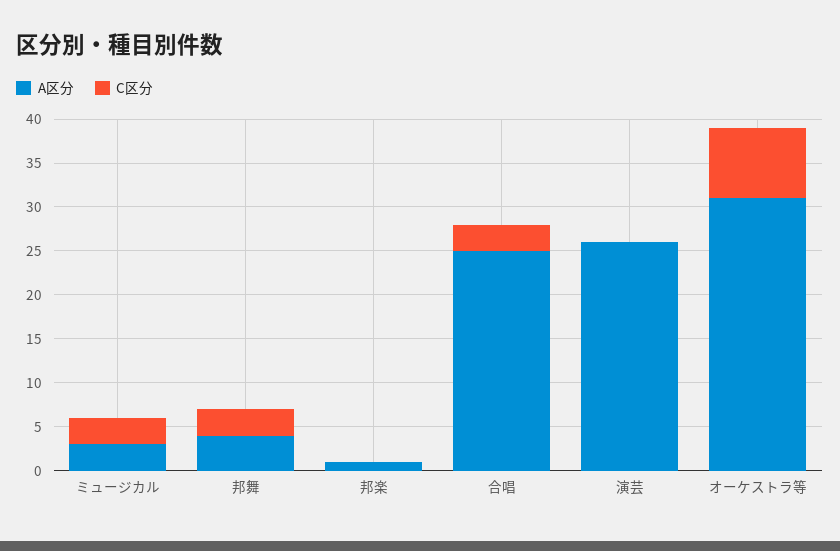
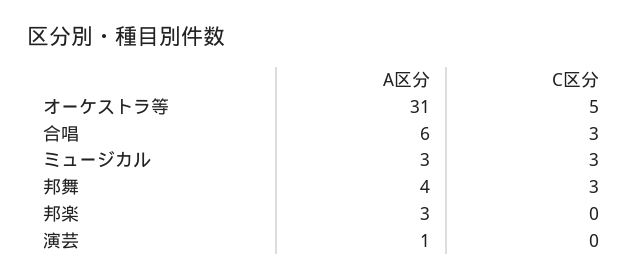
  {
    "A区分": {
      "ミュージカル": 3,
      "邦舞": 4,
-     "邦楽": 1,
+     "邦楽": 3,
-     "合唱": 25,
+     "合唱": 6,
-     "演芸": 26,
+     "演芸": 1,
      "オーケストラ等": 31
    },
    "C区分": {
      "ミュージカル": 3,
      "邦舞": 3,
      "邦楽": 0,
      "合唱": 3,
      "演芸": 0,
-     "オーケストラ等": 8
+     "オーケストラ等": 5
    }
  }

